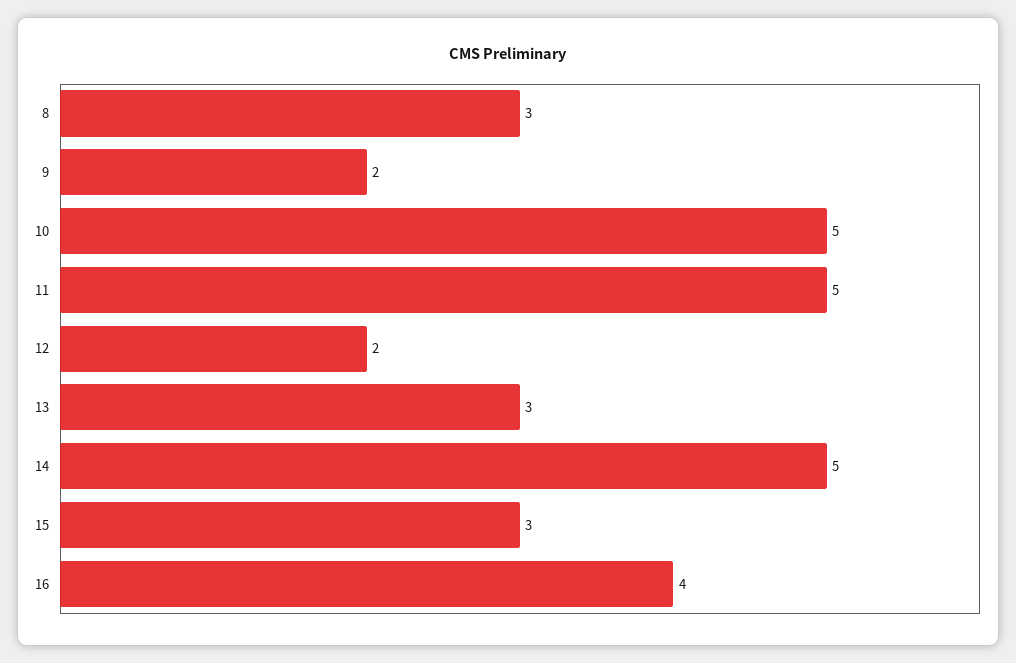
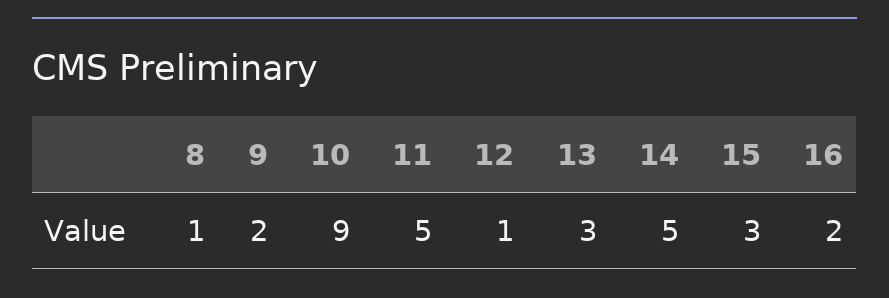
  {
-   "8": 3,
+   "8": 1,
    "9": 2,
-   "10": 5,
+   "10": 9,
    "11": 5,
-   "12": 2,
+   "12": 1,
    "13": 3,
    "14": 5,
    "15": 3,
-   "16": 4
+   "16": 2
  }

